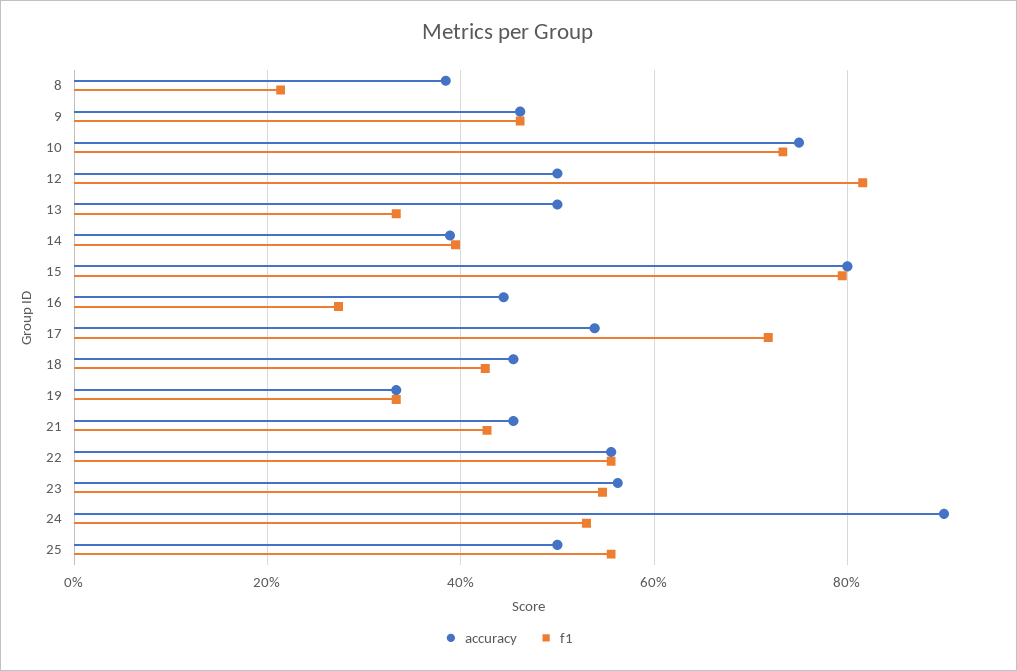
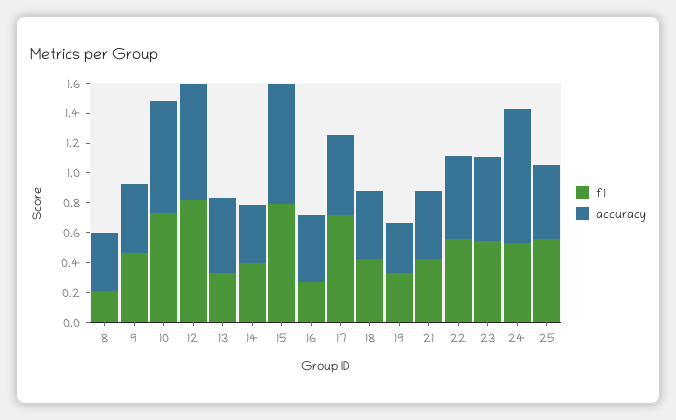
  {
    "accuracy": {
      "8": 0.38,
      "9": 0.46,
      "10": 0.76,
-     "12": 0.5,
+     "12": 0.8,
      "13": 0.5,
      "14": 0.38,
      "15": 0.8,
      "16": 0.44,
      "17": 0.54,
      "18": 0.46,
      "19": 0.34,
      "21": 0.46,
      "22": 0.56,
      "23": 0.56,
      "24": 0.9,
      "25": 0.5
    },
    "f1": {
      "8": 0.22,
      "9": 0.46,
      "10": 0.74,
      "12": 0.82,
      "13": 0.34,
      "14": 0.4,
      "15": 0.8,
      "16": 0.28,
      "17": 0.72,
      "18": 0.42,
      "19": 0.34,
      "21": 0.42,
      "22": 0.56,
      "23": 0.54,
      "24": 0.54,
      "25": 0.56
    }
  }

